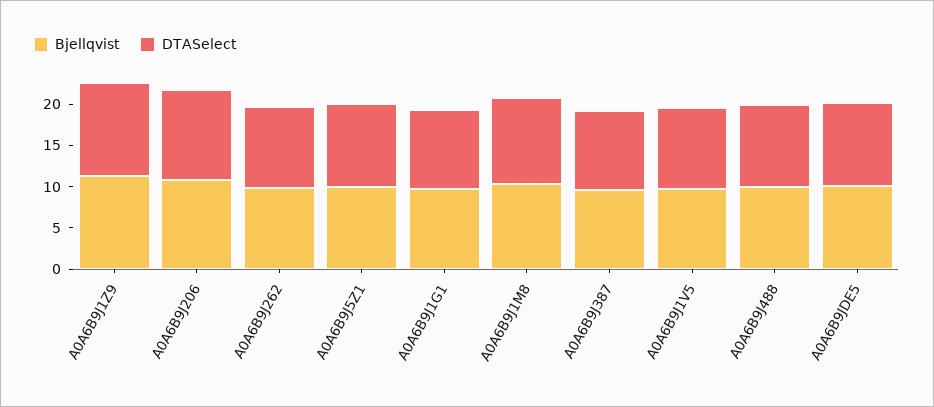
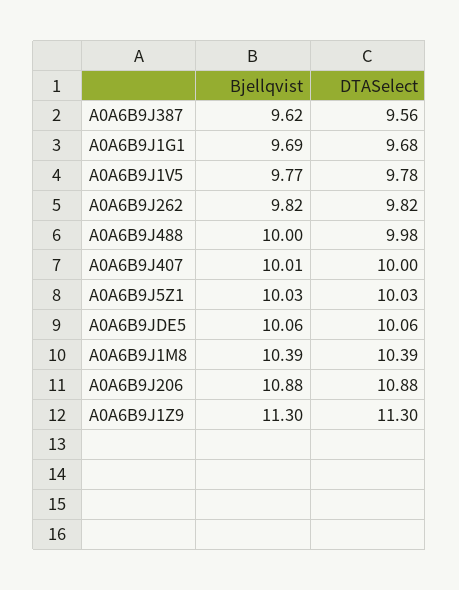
  {
    "Bjellqvist": {
      "A0A6B9J1Z9": 11.3,
      "A0A6B9J206": 10.88,
      "A0A6B9J262": 9.82,
      "A0A6B9J5Z1": 10.03,
      "A0A6B9J1G1": 9.69,
      "A0A6B9J1M8": 10.39,
      "A0A6B9J387": 9.62,
      "A0A6B9J1V5": 9.77,
      "A0A6B9J488": 10,
-     "A0A6B9JDE5": 10.06
+     "A0A6B9JDE5": 10.06,
+     "A0A6B9J407": 10.01
    },
    "DTASelect": {
      "A0A6B9J1Z9": 11.3,
      "A0A6B9J206": 10.88,
      "A0A6B9J262": 9.82,
      "A0A6B9J5Z1": 10.03,
      "A0A6B9J1G1": 9.68,
      "A0A6B9J1M8": 10.39,
      "A0A6B9J387": 9.56,
      "A0A6B9J1V5": 9.78,
      "A0A6B9J488": 9.98,
-     "A0A6B9JDE5": 10.06
+     "A0A6B9JDE5": 10.06,
+     "A0A6B9J407": 10
    }
  }

